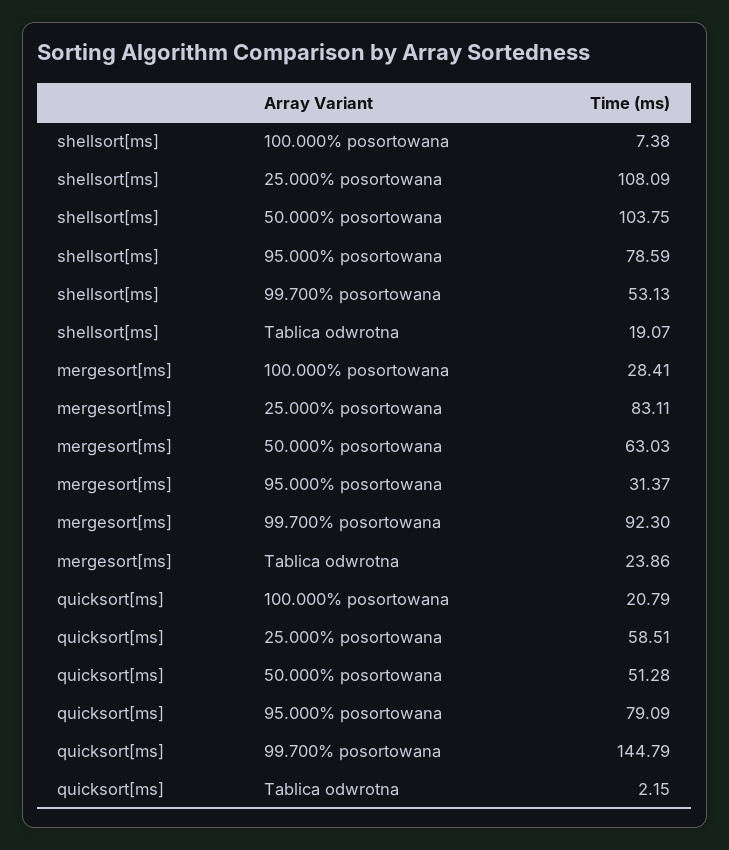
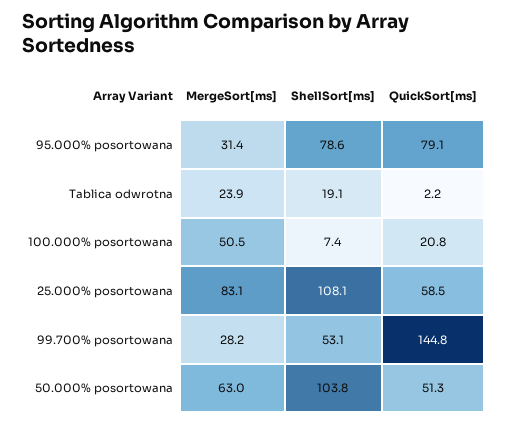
  {
    "shellsort[ms]": {
      "100.000% posortowana": 7.38,
      "25.000% posortowana": 108.09,
      "50.000% posortowana": 103.75,
      "95.000% posortowana": 78.59,
      "99.700% posortowana": 53.13,
      "Tablica odwrotna": 19.07
    },
    "mergesort[ms]": {
-     "100.000% posortowana": 28.41,
+     "100.000% posortowana": 50.5,
      "25.000% posortowana": 83.11,
      "50.000% posortowana": 63.03,
      "95.000% posortowana": 31.37,
-     "99.700% posortowana": 92.3,
+     "99.700% posortowana": 28.2,
      "Tablica odwrotna": 23.86
    },
    "quicksort[ms]": {
      "100.000% posortowana": 20.79,
      "25.000% posortowana": 58.51,
      "50.000% posortowana": 51.28,
      "95.000% posortowana": 79.09,
      "99.700% posortowana": 144.79,
      "Tablica odwrotna": 2.15
    }
  }

